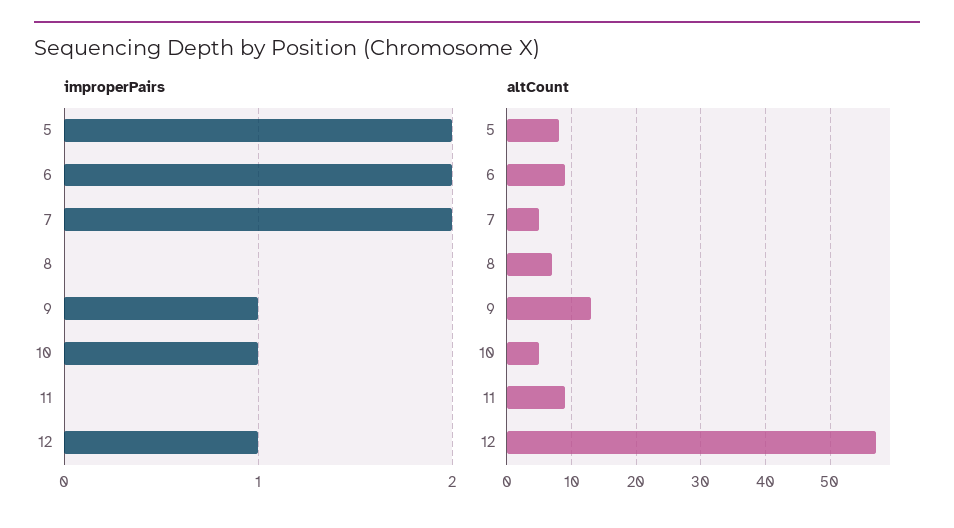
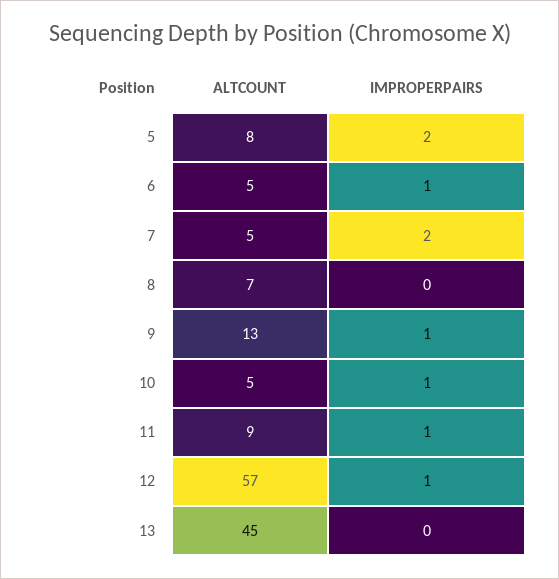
  {
    "improperPairs": {
      "5": 2,
-     "6": 2,
+     "6": 1,
      "7": 2,
      "8": 0,
      "9": 1,
      "10": 1,
-     "11": 0,
+     "11": 1,
-     "12": 1
+     "12": 1,
+     "13": 0
    },
    "altCount": {
      "5": 8,
-     "6": 9,
+     "6": 5,
      "7": 5,
      "8": 7,
      "9": 13,
      "10": 5,
      "11": 9,
-     "12": 57
+     "12": 57,
+     "13": 45
    }
  }

